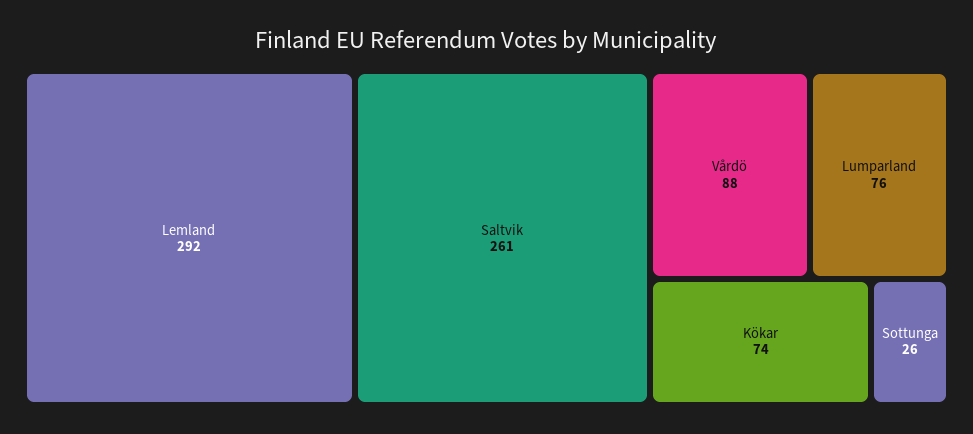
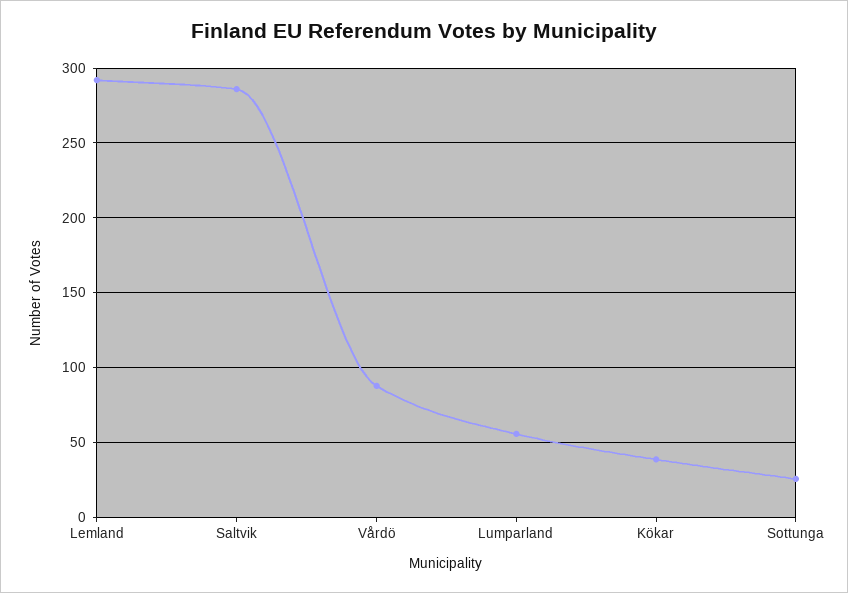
  {
    "Lemland": 292,
-   "Saltvik": 261,
+   "Saltvik": 285,
    "Vårdö": 88,
-   "Lumparland": 76,
+   "Lumparland": 55,
-   "Kökar": 74,
+   "Kökar": 40,
    "Sottunga": 26
  }

